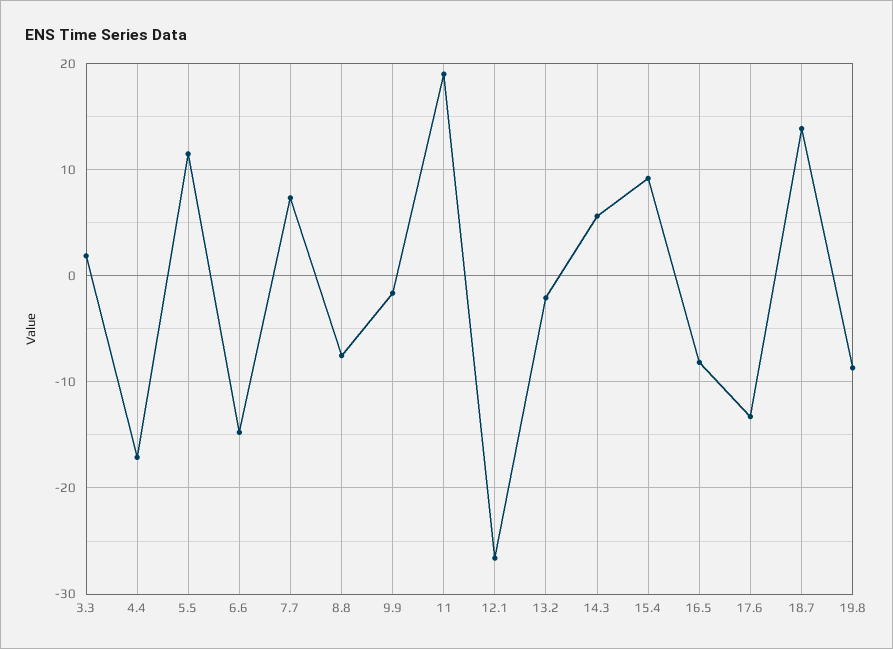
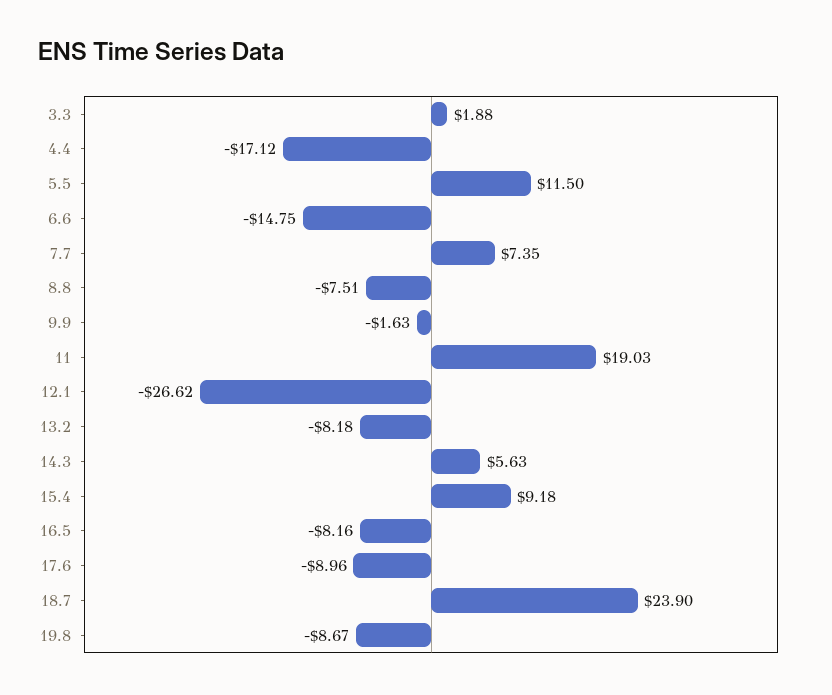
  {
    "3.3": 1.88,
    "4.4": -17.12,
    "5.5": 11.5,
    "6.6": -14.75,
    "7.7": 7.35,
    "8.8": -7.51,
    "9.9": -1.63,
    "11": 19.03,
    "12.1": -26.62,
-   "13.2": -2,
+   "13.2": -8.18,
    "14.3": 5.63,
    "15.4": 9.18,
    "16.5": -8.16,
-   "17.6": -13,
+   "17.6": -8.96,
-   "18.7": 14,
+   "18.7": 23.9,
    "19.8": -8.67
  }

